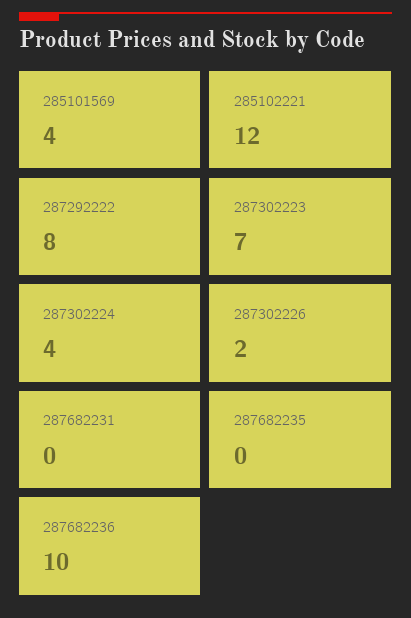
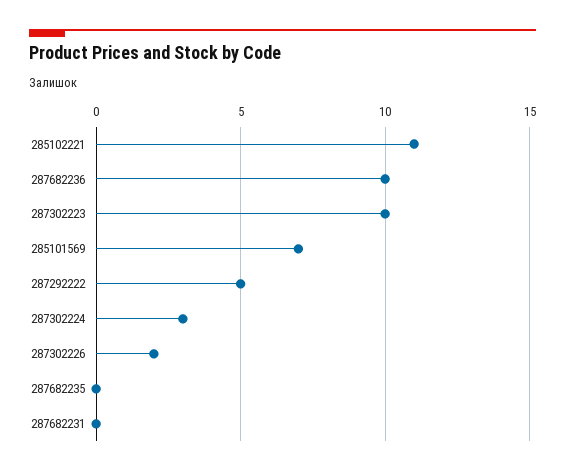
  {
-   "285101569": 4,
+   "285101569": 7,
-   "285102221": 12,
+   "285102221": 11,
-   "287292222": 8,
+   "287292222": 5,
-   "287302223": 7,
+   "287302223": 10,
-   "287302224": 4,
+   "287302224": 3,
    "287302226": 2,
    "287682231": 0,
    "287682235": 0,
    "287682236": 10
  }

